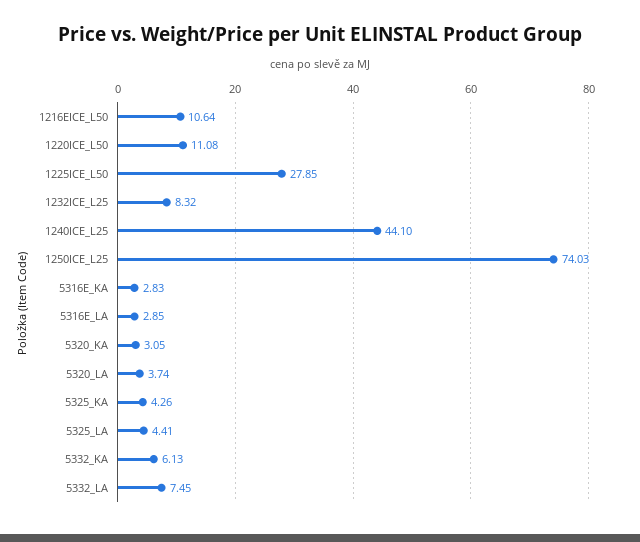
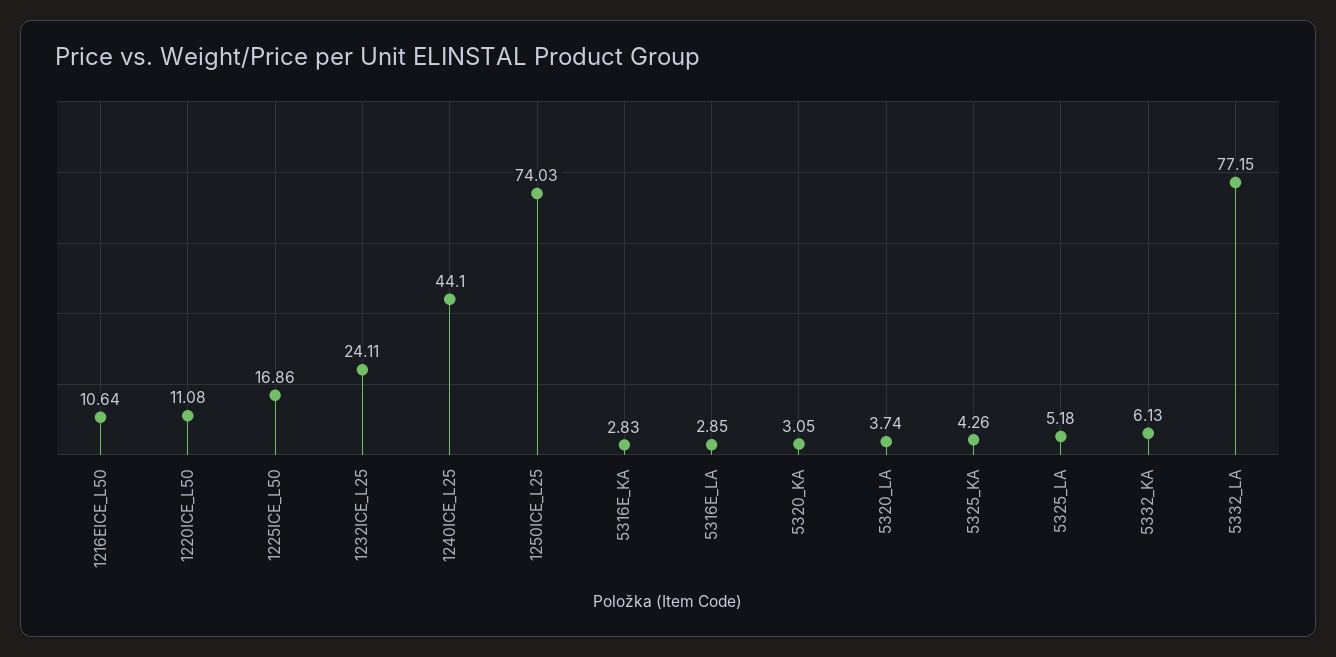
  {
    "1216EICE_L50": 10.64,
    "1220ICE_L50": 11.08,
-   "1225ICE_L50": 27.85,
+   "1225ICE_L50": 16.86,
-   "1232ICE_L25": 8.32,
+   "1232ICE_L25": 24.11,
    "1240ICE_L25": 44.1,
    "1250ICE_L25": 74.03,
    "5316E_KA": 2.83,
    "5316E_LA": 2.85,
    "5320_KA": 3.05,
    "5320_LA": 3.74,
    "5325_KA": 4.26,
-   "5325_LA": 4.41,
+   "5325_LA": 5.18,
    "5332_KA": 6.13,
-   "5332_LA": 7.45
+   "5332_LA": 77.15
  }

